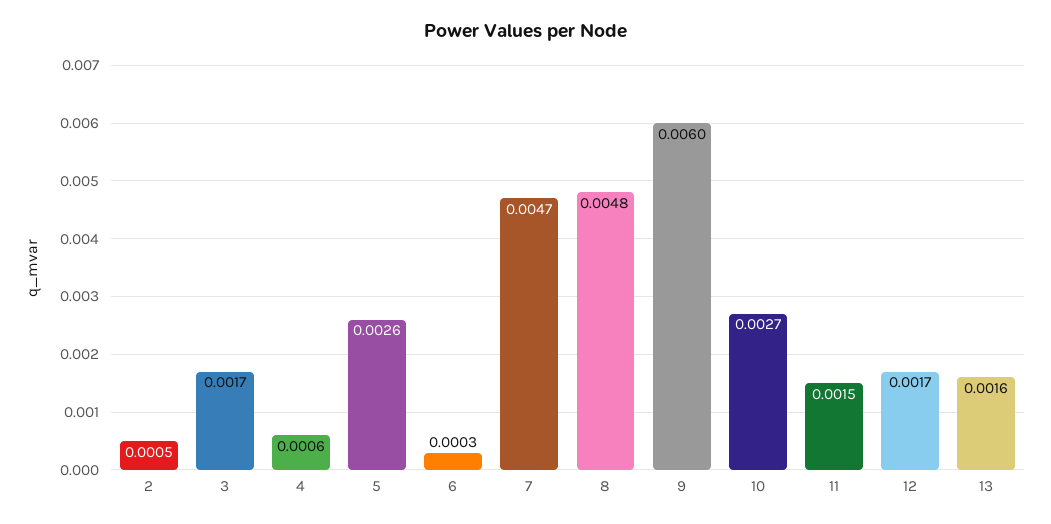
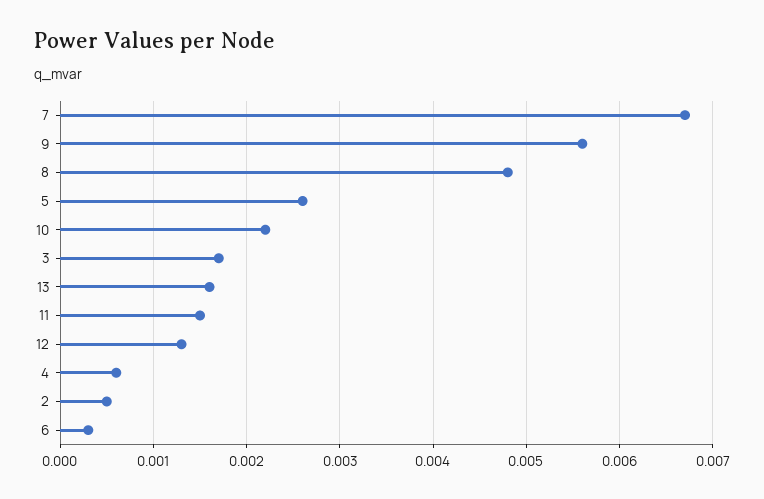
  {
    "2": 0.0005,
    "3": 0.0017,
    "4": 0.0006,
    "5": 0.0026,
    "6": 0.0003,
-   "7": 0.0047,
+   "7": 0.0067,
    "8": 0.0048,
-   "9": 0.006,
+   "9": 0.0056,
-   "10": 0.0027,
+   "10": 0.0022,
    "11": 0.0015,
-   "12": 0.0017,
+   "12": 0.0013,
    "13": 0.0016
  }

